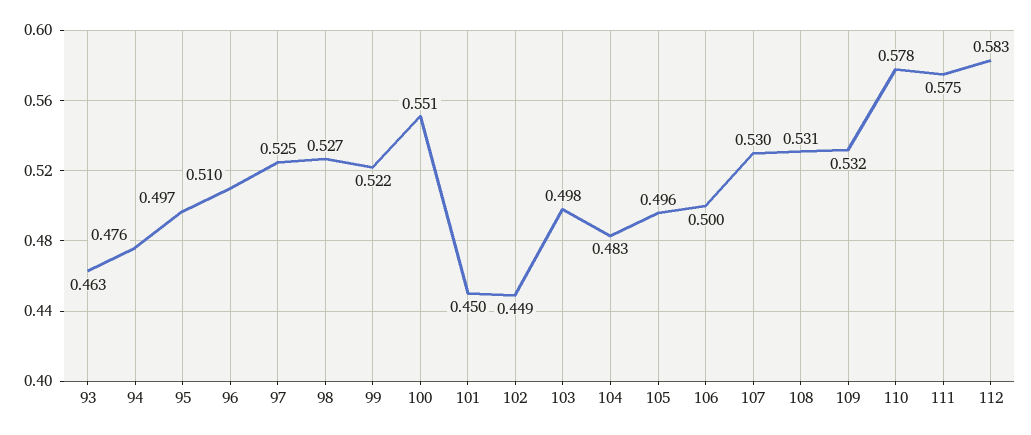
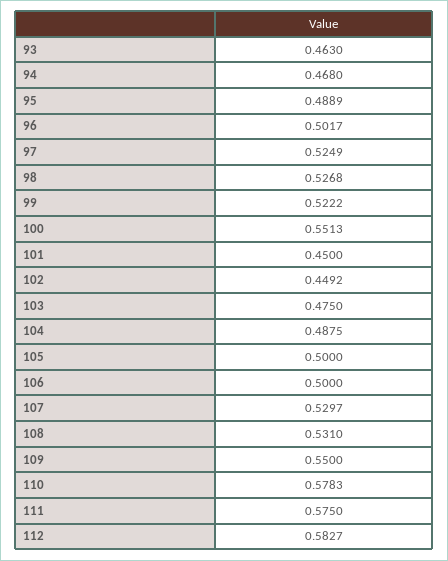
  {
    "93": 0.463,
-   "94": 0.476,
+   "94": 0.468,
-   "95": 0.497,
+   "95": 0.4889,
-   "96": 0.51,
+   "96": 0.5017,
    "97": 0.5249,
    "98": 0.5268,
    "99": 0.5222,
    "100": 0.5513,
    "101": 0.45,
    "102": 0.4492,
-   "103": 0.498,
+   "103": 0.475,
-   "104": 0.483,
+   "104": 0.4875,
-   "105": 0.496,
+   "105": 0.5,
    "106": 0.5,
    "107": 0.5297,
    "108": 0.531,
-   "109": 0.532,
+   "109": 0.55,
    "110": 0.5783,
    "111": 0.575,
    "112": 0.5827
  }

